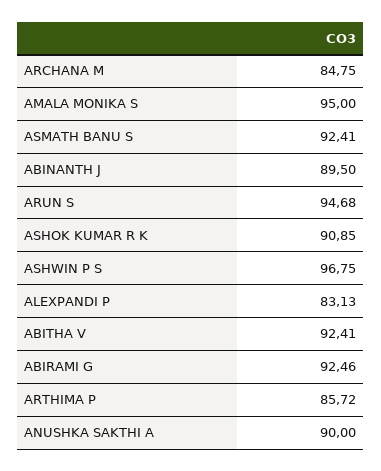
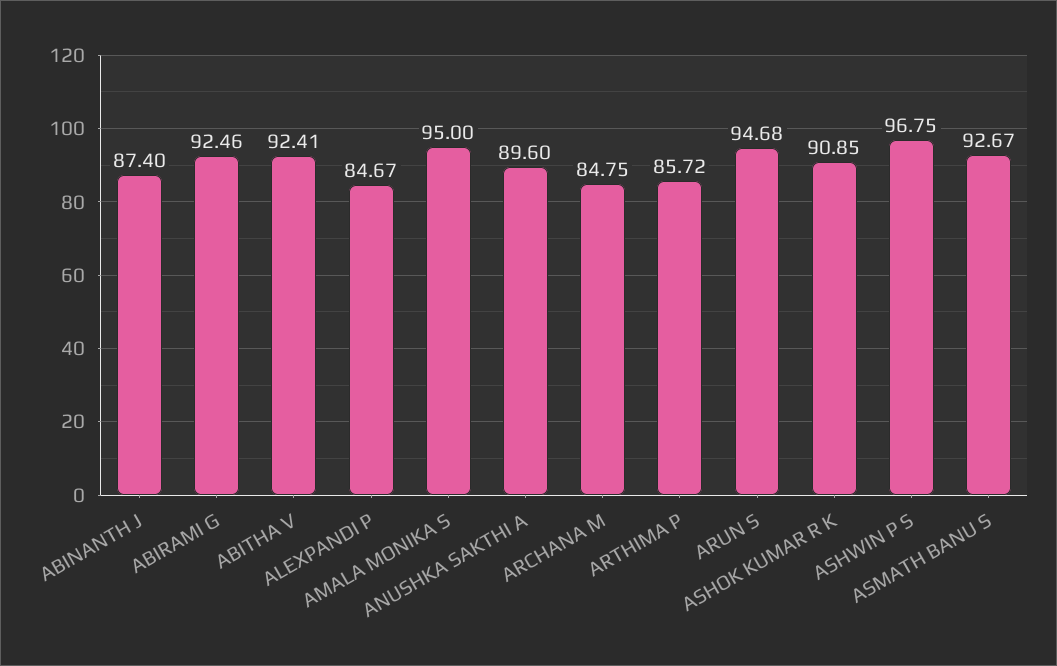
  {
    "ARCHANA M": 84.75,
    "AMALA MONIKA S": 95,
-   "ASMATH BANU S": 92.41,
+   "ASMATH BANU S": 92.67,
-   "ABINANTH J": 89.5,
+   "ABINANTH J": 87.4,
    "ARUN S": 94.68,
    "ASHOK KUMAR R K": 90.85,
    "ASHWIN P S": 96.75,
-   "ALEXPANDI P": 83.13,
+   "ALEXPANDI P": 84.67,
    "ABITHA V": 92.41,
    "ABIRAMI G": 92.46,
    "ARTHIMA P": 85.72,
-   "ANUSHKA SAKTHI A": 90
+   "ANUSHKA SAKTHI A": 89.6
  }

